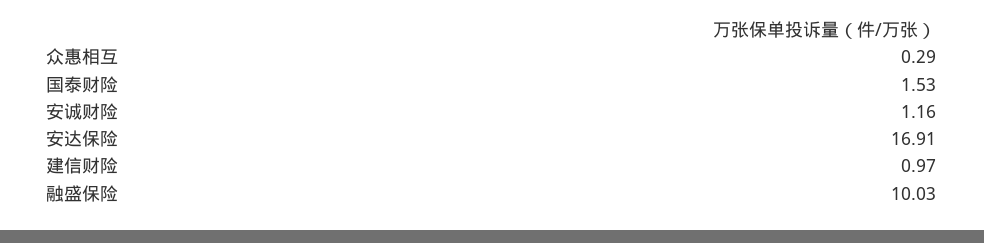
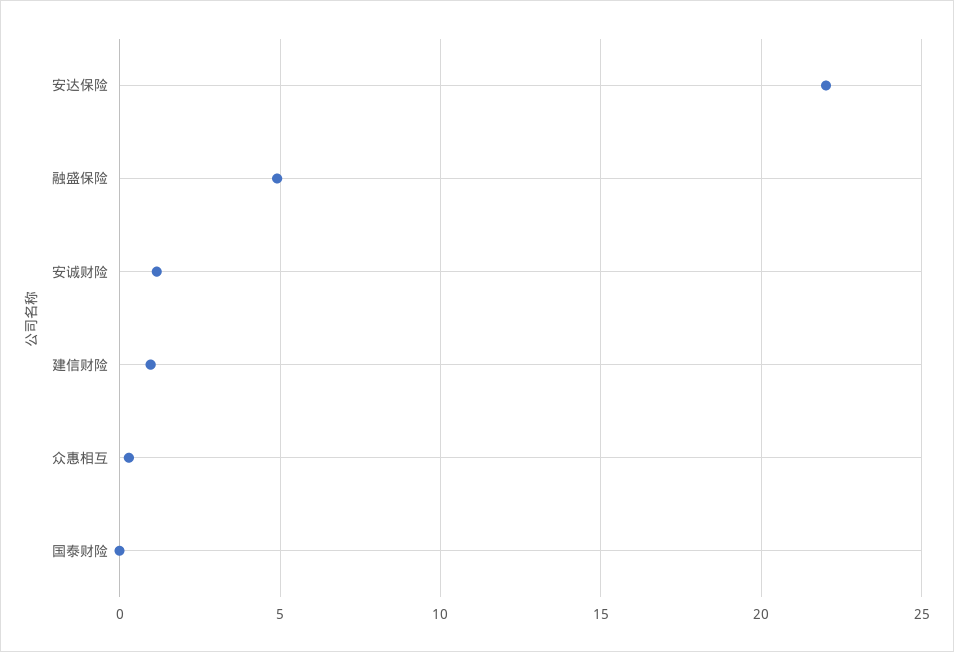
  {
    "众惠相互": 0.29,
-   "国泰财险": 1.53,
+   "国泰财险": 0,
    "安诚财险": 1.16,
-   "安达保险": 16.91,
+   "安达保险": 22,
    "建信财险": 0.97,
-   "融盛保险": 10.03
+   "融盛保险": 5
  }

